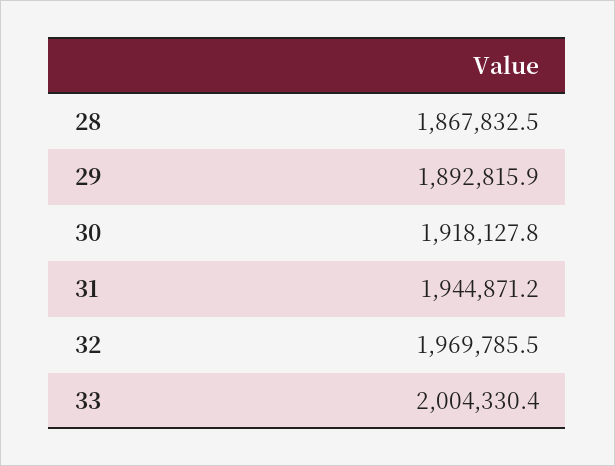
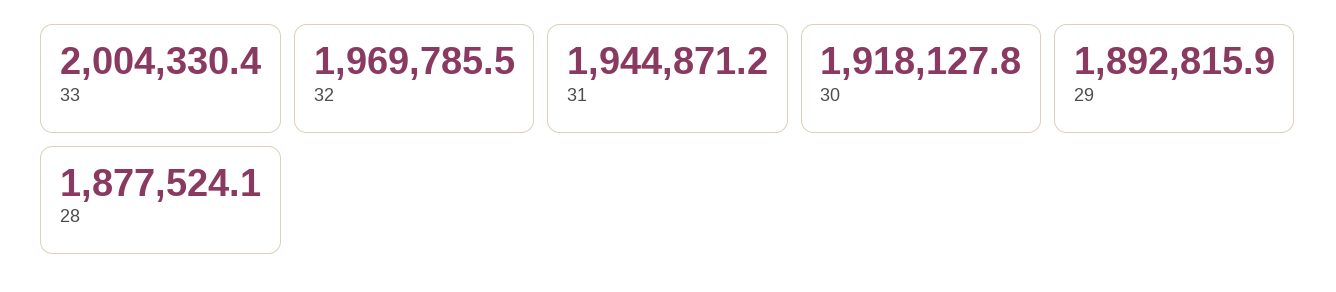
  {
-   "28": 1867832.5,
+   "28": 1877524.1,
    "29": 1892815.9,
    "30": 1918127.8,
    "31": 1944871.2,
    "32": 1969785.5,
    "33": 2004330.4
  }

